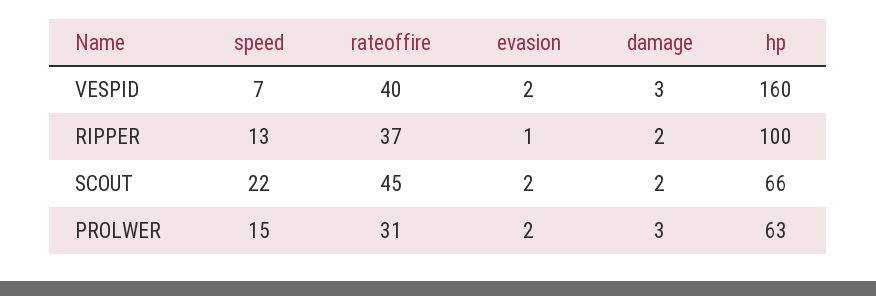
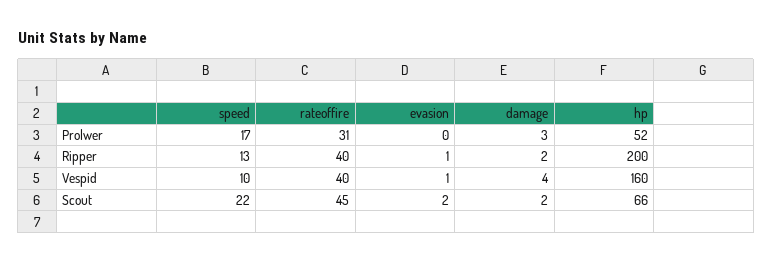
  {
    "speed": {
-     "VESPID": 7,
+     "VESPID": 10,
      "RIPPER": 13,
      "SCOUT": 22,
-     "PROLWER": 15
+     "PROLWER": 17
    },
    "rateoffire": {
      "VESPID": 40,
-     "RIPPER": 37,
+     "RIPPER": 40,
      "SCOUT": 45,
      "PROLWER": 31
    },
    "evasion": {
-     "VESPID": 2,
+     "VESPID": 1,
      "RIPPER": 1,
      "SCOUT": 2,
-     "PROLWER": 2
+     "PROLWER": 0
    },
    "damage": {
-     "VESPID": 3,
+     "VESPID": 4,
      "RIPPER": 2,
      "SCOUT": 2,
      "PROLWER": 3
    },
    "hp": {
      "VESPID": 160,
-     "RIPPER": 100,
+     "RIPPER": 200,
      "SCOUT": 66,
-     "PROLWER": 63
+     "PROLWER": 52
    }
  }

